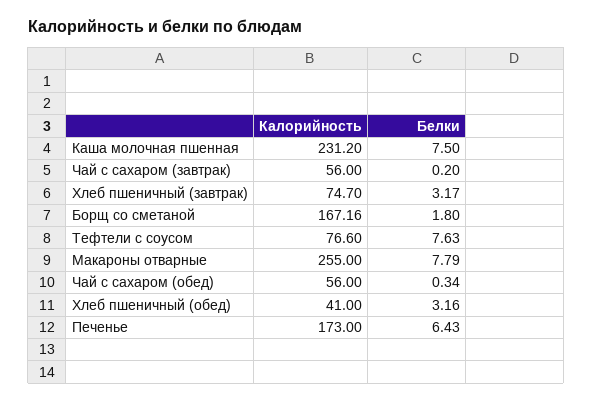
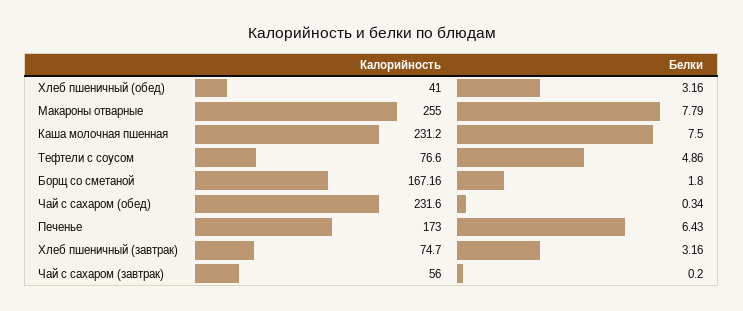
  {
    "Калорийность": {
      "Каша молочная пшенная": 231.2,
      "Чай с сахаром (завтрак)": 56,
      "Хлеб пшеничный (завтрак)": 74.7,
      "Борщ со сметаной": 167.16,
      "Тефтели с соусом": 76.6,
      "Макароны отварные": 255,
-     "Чай с сахаром (обед)": 56,
+     "Чай с сахаром (обед)": 231.6,
      "Хлеб пшеничный (обед)": 41,
      "Печенье": 173
    },
    "Белки": {
      "Каша молочная пшенная": 7.5,
      "Чай с сахаром (завтрак)": 0.2,
-     "Хлеб пшеничный (завтрак)": 3.17,
+     "Хлеб пшеничный (завтрак)": 3.16,
      "Борщ со сметаной": 1.8,
-     "Тефтели с соусом": 7.63,
+     "Тефтели с соусом": 4.86,
      "Макароны отварные": 7.79,
      "Чай с сахаром (обед)": 0.34,
      "Хлеб пшеничный (обед)": 3.16,
      "Печенье": 6.43
    }
  }

